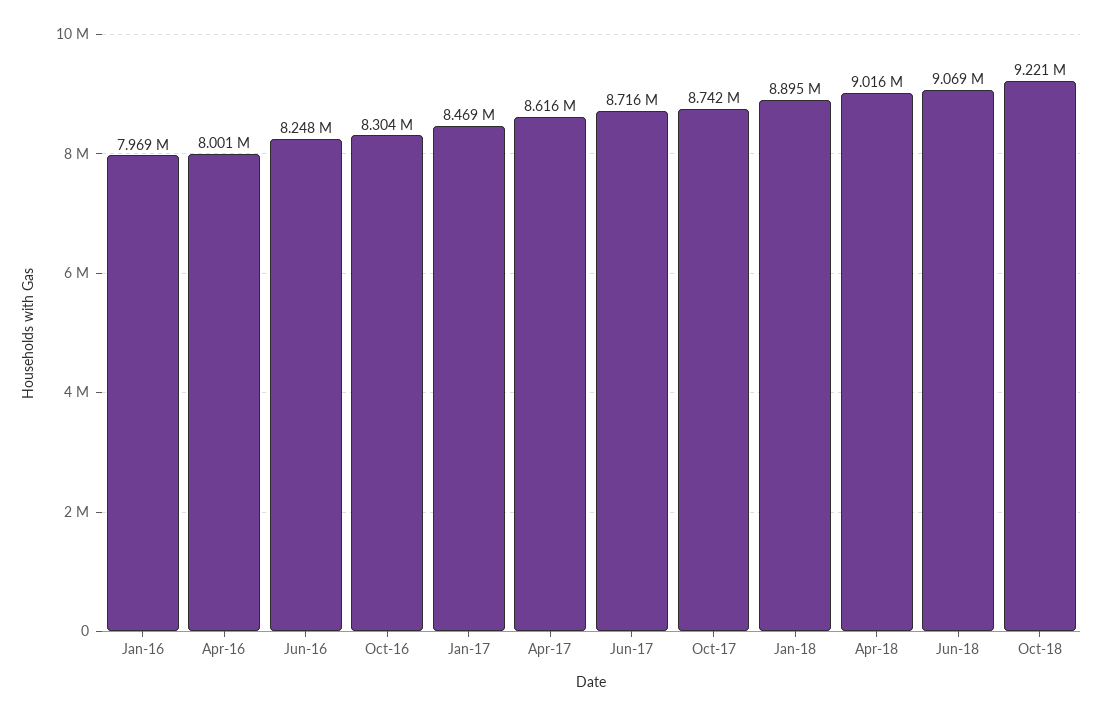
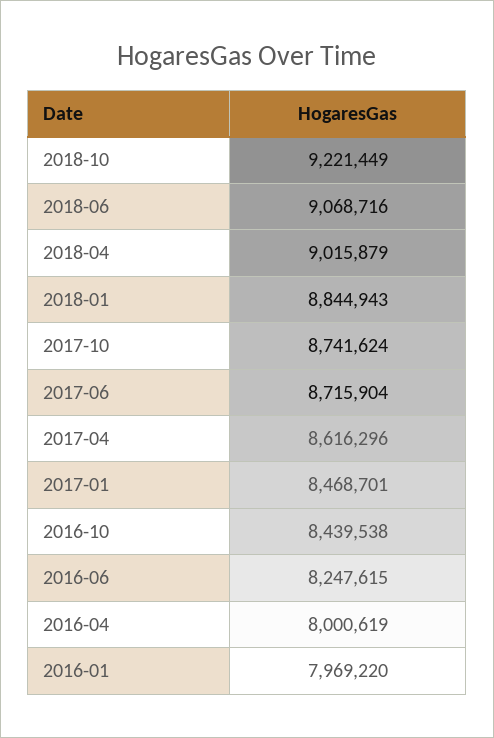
  {
    "Jan-16": 7969220,
    "Apr-16": 8000619,
    "Jun-16": 8247615,
-   "Oct-16": 8304000,
+   "Oct-16": 8439538,
    "Jan-17": 8468701,
    "Apr-17": 8616296,
    "Jun-17": 8715904,
    "Oct-17": 8741624,
-   "Jan-18": 8895000,
+   "Jan-18": 8844943,
    "Apr-18": 9015879,
    "Jun-18": 9068716,
    "Oct-18": 9221449
  }

